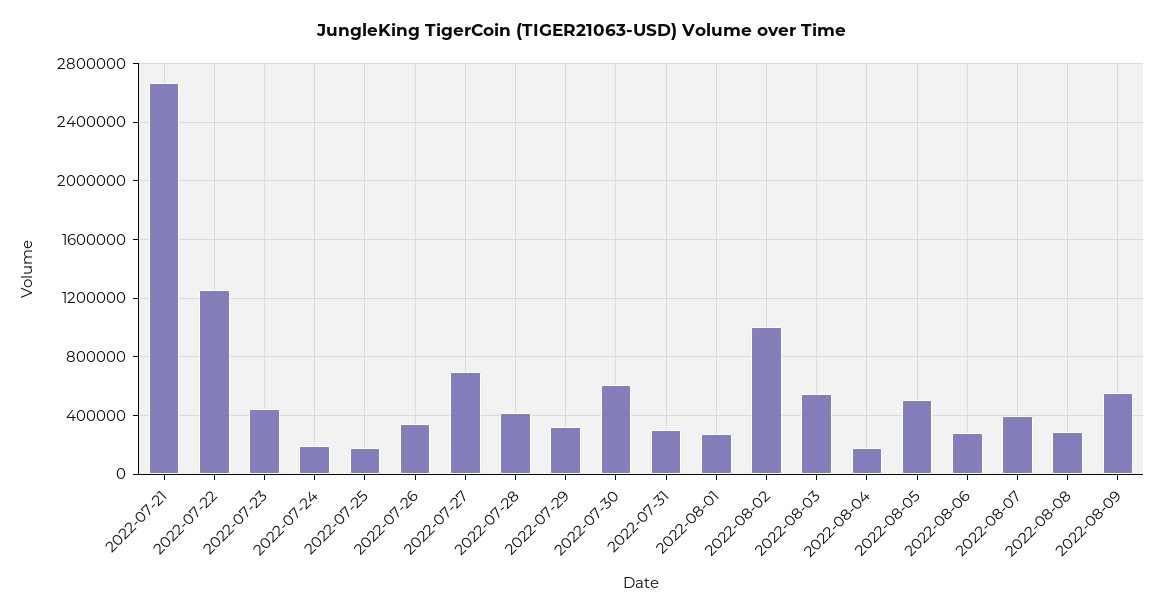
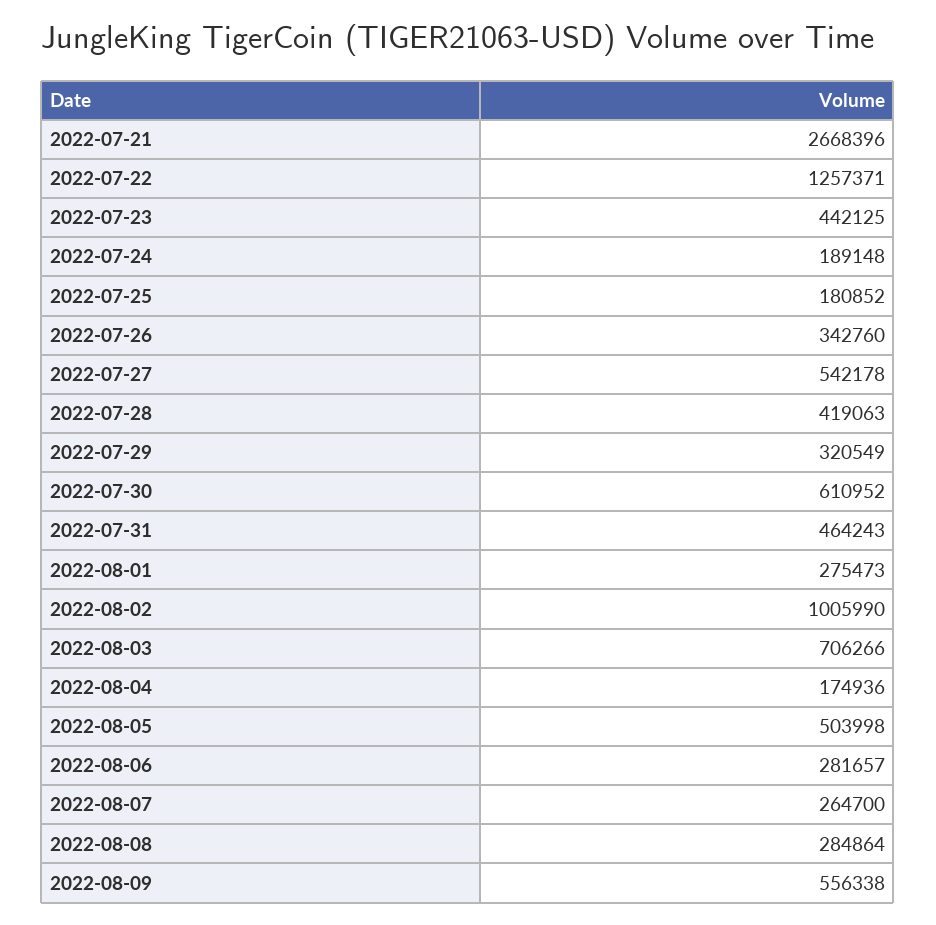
  {
    "2022-07-21": 2668396,
    "2022-07-22": 1257371,
    "2022-07-23": 442125,
    "2022-07-24": 189148,
    "2022-07-25": 180852,
    "2022-07-26": 342760,
-   "2022-07-27": 700000,
+   "2022-07-27": 542178,
    "2022-07-28": 419063,
    "2022-07-29": 320549,
    "2022-07-30": 610952,
-   "2022-07-31": 300000,
+   "2022-07-31": 464243,
    "2022-08-01": 275473,
    "2022-08-02": 1005990,
-   "2022-08-03": 550000,
+   "2022-08-03": 706266,
    "2022-08-04": 174936,
    "2022-08-05": 503998,
    "2022-08-06": 281657,
-   "2022-08-07": 400000,
+   "2022-08-07": 264700,
    "2022-08-08": 284864,
    "2022-08-09": 556338
  }

